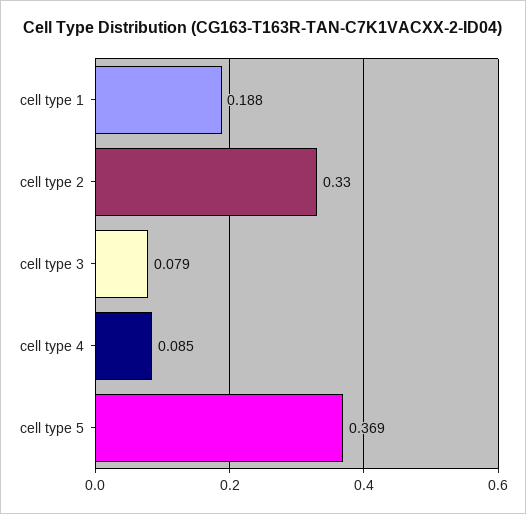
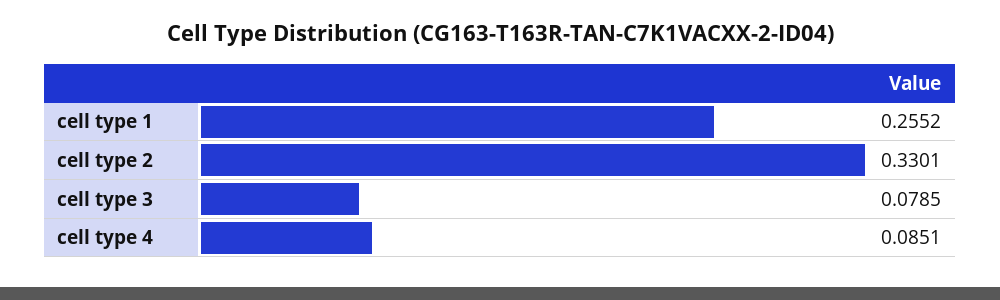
  {
-   "cell type 1": 0.188,
+   "cell type 1": 0.2552,
    "cell type 2": 0.3301,
    "cell type 3": 0.0785,
-   "cell type 4": 0.0851,
+   "cell type 4": 0.0851
-   "cell type 5": 0.369
  }

